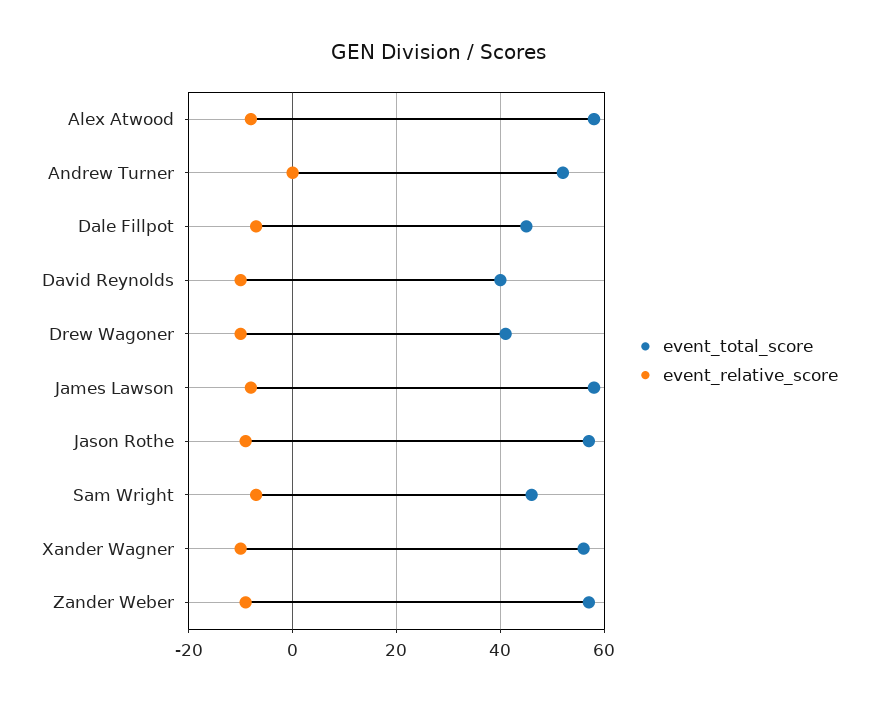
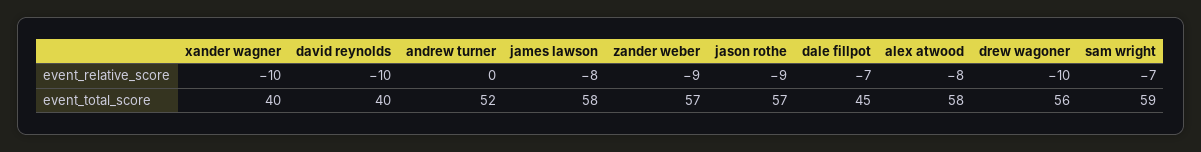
  {
    "event_total_score": {
      "Alex Atwood": 58,
      "Andrew Turner": 52,
      "Dale Fillpot": 45,
      "David Reynolds": 40,
-     "Drew Wagoner": 40,
+     "Drew Wagoner": 56,
      "James Lawson": 58,
      "Jason Rothe": 57,
-     "Sam Wright": 45,
+     "Sam Wright": 59,
-     "Xander Wagner": 55,
+     "Xander Wagner": 40,
      "Zander Weber": 57
    },
    "event_relative_score": {
      "Alex Atwood": -8,
      "Andrew Turner": 0,
      "Dale Fillpot": -7,
      "David Reynolds": -10,
      "Drew Wagoner": -10,
      "James Lawson": -8,
      "Jason Rothe": -9,
      "Sam Wright": -7,
      "Xander Wagner": -10,
      "Zander Weber": -9
    }
  }

